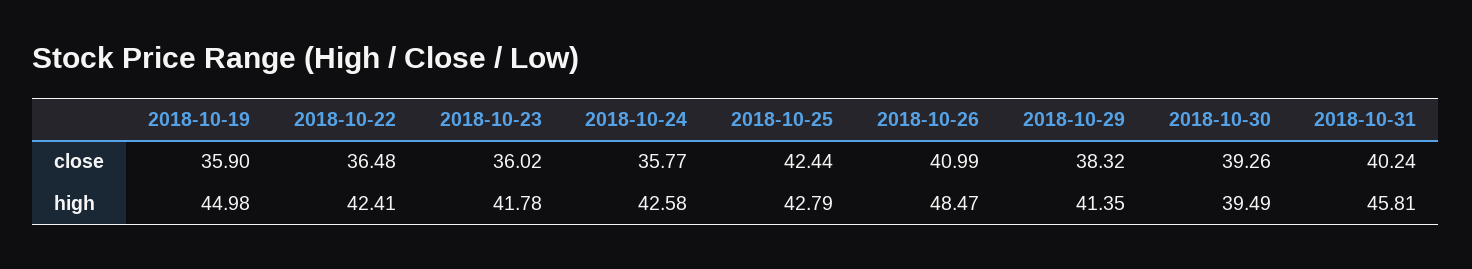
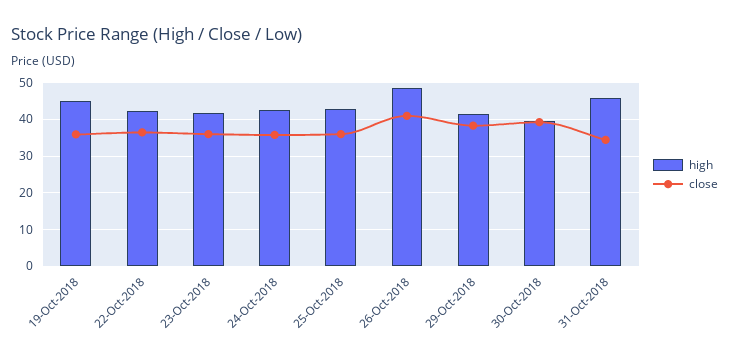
  {
    "close": {
      "2018-10-19": 35.9,
      "2018-10-22": 36.48,
      "2018-10-23": 36.02,
      "2018-10-24": 35.77,
-     "2018-10-25": 42.44,
+     "2018-10-25": 36,
      "2018-10-26": 40.99,
      "2018-10-29": 38.32,
      "2018-10-30": 39.26,
-     "2018-10-31": 40.24
+     "2018-10-31": 34
    },
    "high": {
      "2018-10-19": 44.98,
      "2018-10-22": 42.41,
      "2018-10-23": 41.78,
      "2018-10-24": 42.58,
      "2018-10-25": 42.79,
      "2018-10-26": 48.47,
      "2018-10-29": 41.35,
      "2018-10-30": 39.49,
      "2018-10-31": 45.81
    }
  }

